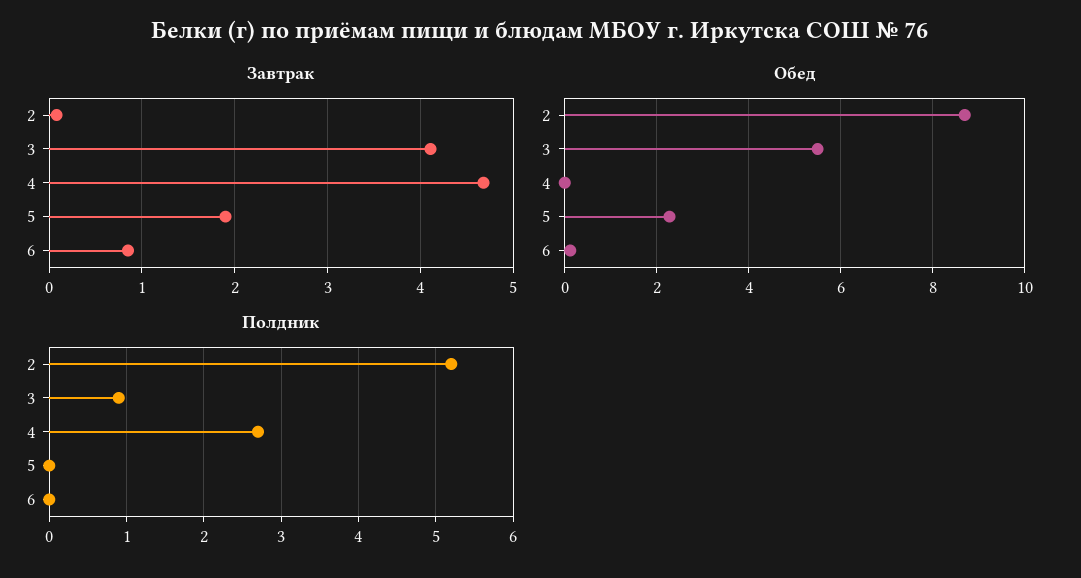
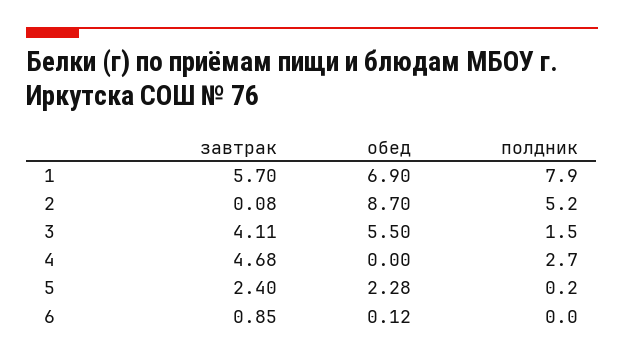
  {
    "Завтрак": {
      "2": 0.08,
      "3": 4.11,
      "4": 4.68,
-     "5": 1.9,
+     "5": 2.4,
-     "6": 0.85
+     "6": 0.85,
+     "1": 5.7
    },
    "Обед": {
      "2": 8.7,
      "3": 5.5,
      "4": 0,
      "5": 2.28,
-     "6": 0.12
+     "6": 0.12,
+     "1": 6.9
    },
    "Полдник": {
      "2": 5.2,
-     "3": 0.9,
+     "3": 1.5,
      "4": 2.7,
-     "5": 0,
+     "5": 0.2,
-     "6": 0
+     "6": 0,
+     "1": 7.9
    }
  }

